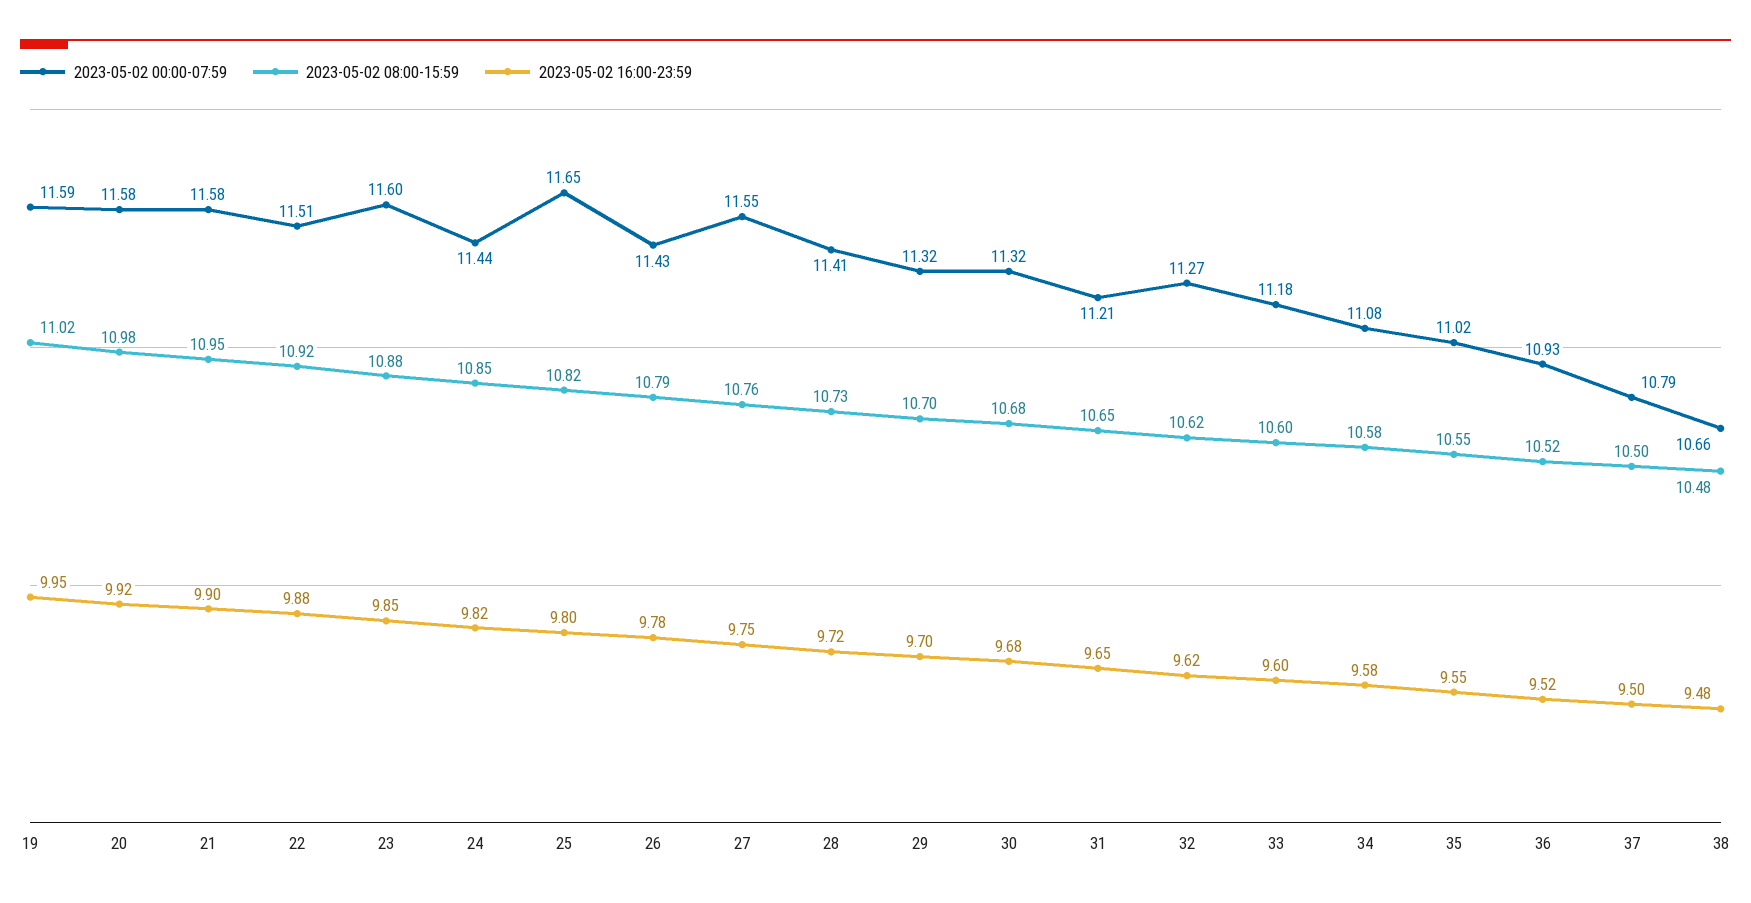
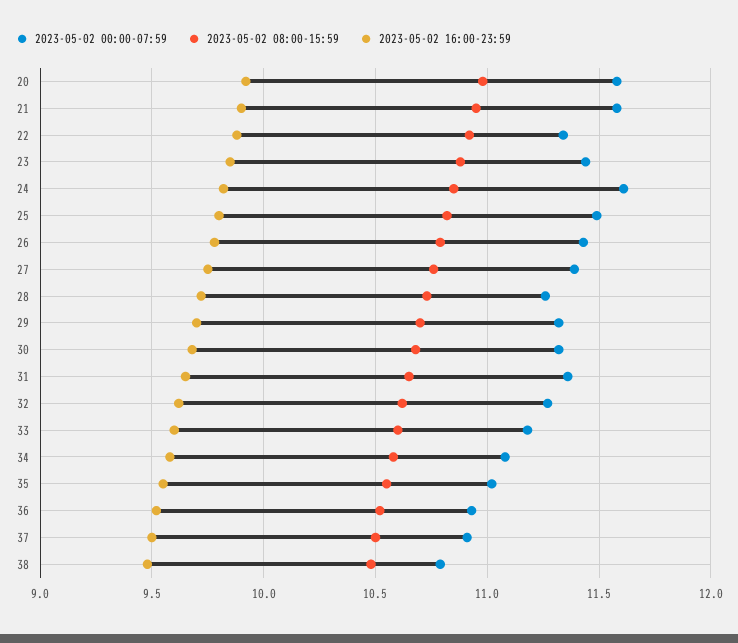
  {
    "2023-05-02 00:00-07:59": {
-     "19": 11.59,
      "20": 11.58,
      "21": 11.58,
-     "22": 11.51,
+     "22": 11.35,
-     "23": 11.6,
+     "23": 11.45,
-     "24": 11.44,
+     "24": 11.6,
-     "25": 11.65,
+     "25": 11.5,
      "26": 11.43,
-     "27": 11.55,
+     "27": 11.4,
-     "28": 11.41,
+     "28": 11.25,
      "29": 11.32,
      "30": 11.32,
-     "31": 11.21,
+     "31": 11.35,
      "32": 11.27,
      "33": 11.18,
      "34": 11.08,
      "35": 11.02,
      "36": 10.93,
-     "37": 10.79,
+     "37": 10.9,
-     "38": 10.66
+     "38": 10.8
    },
    "2023-05-02 08:00-15:59": {
-     "19": 11.02,
      "20": 10.98,
      "21": 10.95,
      "22": 10.92,
      "23": 10.88,
      "24": 10.85,
      "25": 10.82,
      "26": 10.79,
      "27": 10.76,
      "28": 10.73,
      "29": 10.7,
      "30": 10.68,
      "31": 10.65,
      "32": 10.62,
      "33": 10.6,
      "34": 10.58,
      "35": 10.55,
      "36": 10.52,
      "37": 10.5,
      "38": 10.48
    },
    "2023-05-02 16:00-23:59": {
-     "19": 9.95,
      "20": 9.92,
      "21": 9.9,
      "22": 9.88,
      "23": 9.85,
      "24": 9.82,
      "25": 9.8,
      "26": 9.78,
      "27": 9.75,
      "28": 9.72,
      "29": 9.7,
      "30": 9.68,
      "31": 9.65,
      "32": 9.62,
      "33": 9.6,
      "34": 9.58,
      "35": 9.55,
      "36": 9.52,
      "37": 9.5,
      "38": 9.48
    }
  }

